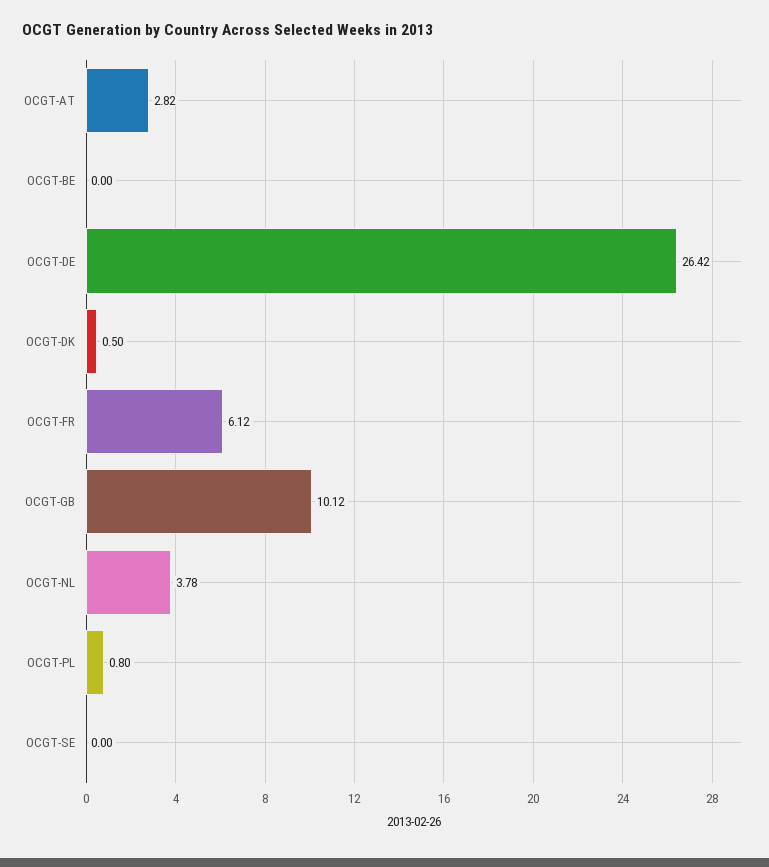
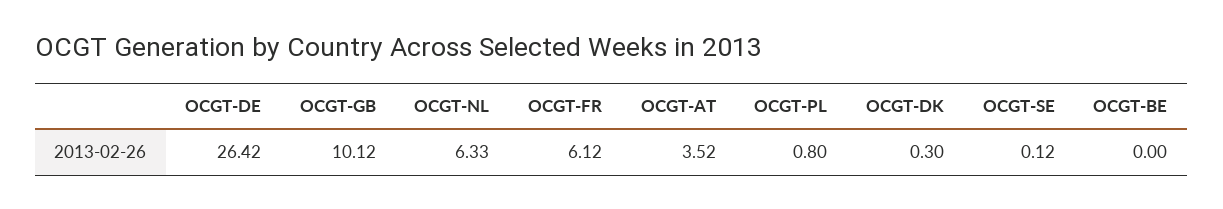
  {
-   "OCGT-AT": 2.82,
+   "OCGT-AT": 3.52,
    "OCGT-BE": 0,
    "OCGT-DE": 26.42,
-   "OCGT-DK": 0.5,
+   "OCGT-DK": 0.3,
    "OCGT-FR": 6.12,
    "OCGT-GB": 10.12,
-   "OCGT-NL": 3.78,
+   "OCGT-NL": 6.33,
    "OCGT-PL": 0.8,
-   "OCGT-SE": 0
+   "OCGT-SE": 0.12
  }

